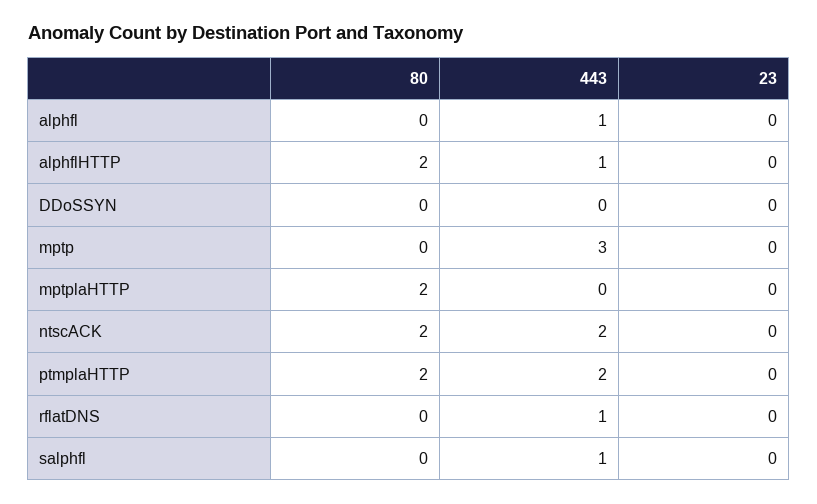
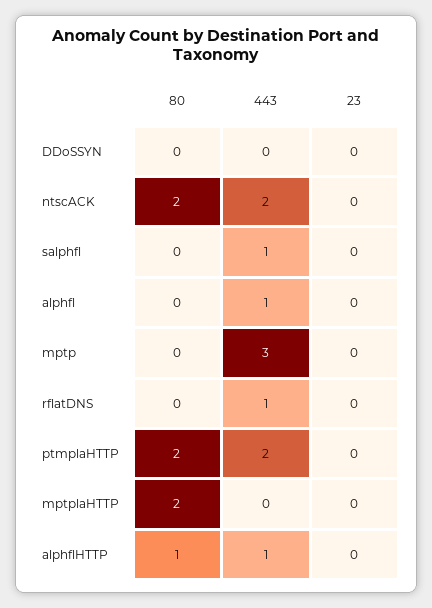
  {
    "80": {
      "alphfl": 0,
-     "alphflHTTP": 2,
+     "alphflHTTP": 1,
      "DDoSSYN": 0,
      "mptp": 0,
      "mptplaHTTP": 2,
      "ntscACK": 2,
      "ptmplaHTTP": 2,
      "rflatDNS": 0,
      "salphfl": 0
    },
    "443": {
      "alphfl": 1,
      "alphflHTTP": 1,
      "DDoSSYN": 0,
      "mptp": 3,
      "mptplaHTTP": 0,
      "ntscACK": 2,
      "ptmplaHTTP": 2,
      "rflatDNS": 1,
      "salphfl": 1
    },
    "23": {
      "alphfl": 0,
      "alphflHTTP": 0,
      "DDoSSYN": 0,
      "mptp": 0,
      "mptplaHTTP": 0,
      "ntscACK": 0,
      "ptmplaHTTP": 0,
      "rflatDNS": 0,
      "salphfl": 0
    }
  }

